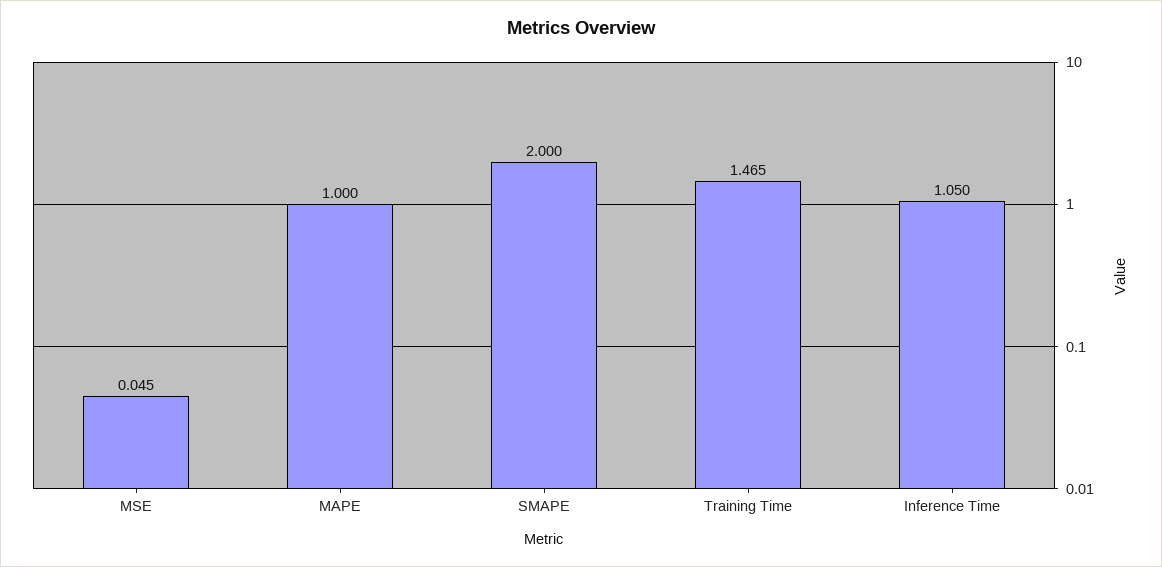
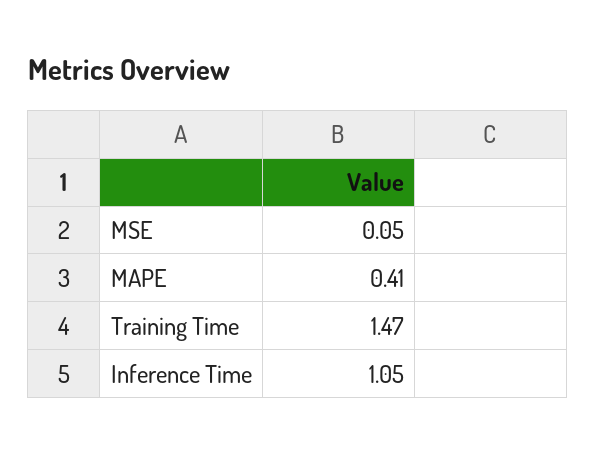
  {
    "MSE": 0.045,
-   "MAPE": 1,
+   "MAPE": 0.41,
-   "SMAPE": 2,
    "Training Time": 1.465,
    "Inference Time": 1.05
  }

